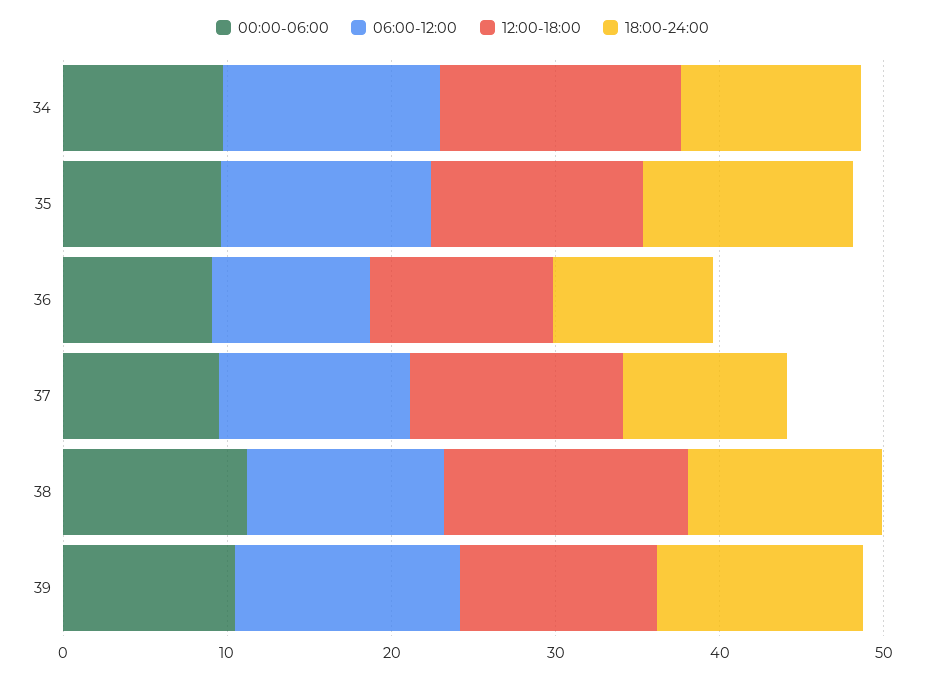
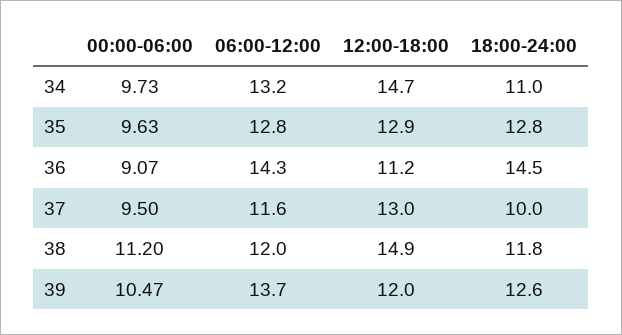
  {
    "00:00-06:00": {
      "34": 9.73,
      "35": 9.63,
      "36": 9.07,
      "37": 9.5,
      "38": 11.2,
      "39": 10.47
    },
    "06:00-12:00": {
      "34": 13.2,
      "35": 12.8,
-     "36": 10,
+     "36": 14.3,
      "37": 11.6,
      "38": 12,
      "39": 13.7
    },
    "12:00-18:00": {
      "34": 14.7,
      "35": 12.9,
      "36": 11.2,
      "37": 13,
      "38": 14.9,
      "39": 12
    },
    "18:00-24:00": {
      "34": 11,
      "35": 12.8,
-     "36": 10,
+     "36": 14.5,
      "37": 10,
      "38": 11.8,
      "39": 12.6
    }
  }

